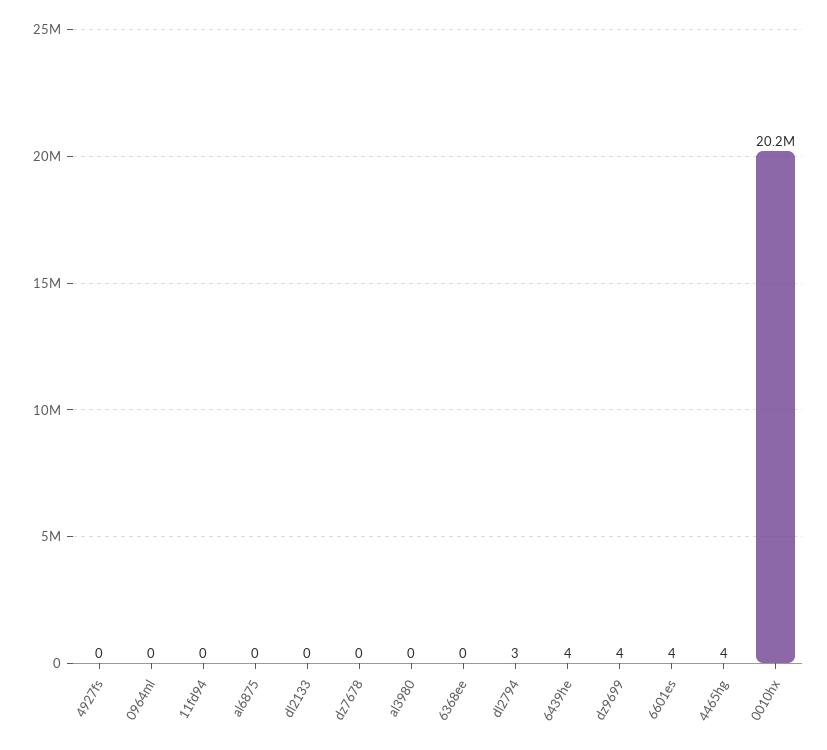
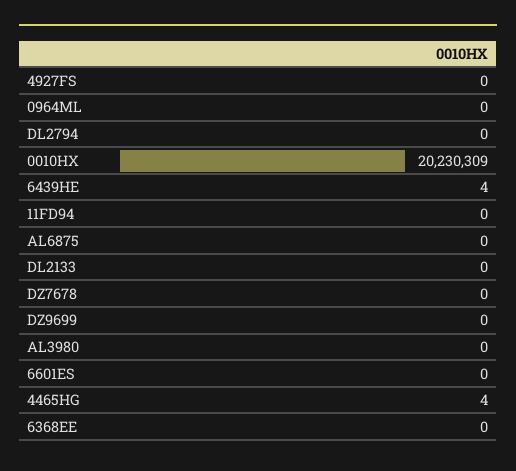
  {
    "4927fs": 0,
    "0964ml": 0,
    "11fd94": 0,
    "al6875": 0,
    "dl2133": 0,
    "dz7678": 0,
    "al3980": 0,
    "6368ee": 0,
-   "dl2794": 3,
+   "dl2794": 0,
    "6439he": 4,
-   "dz9699": 4,
+   "dz9699": 0,
-   "6601es": 4,
+   "6601es": 0,
    "4465hg": 4,
    "0010hx": 20230309
  }

